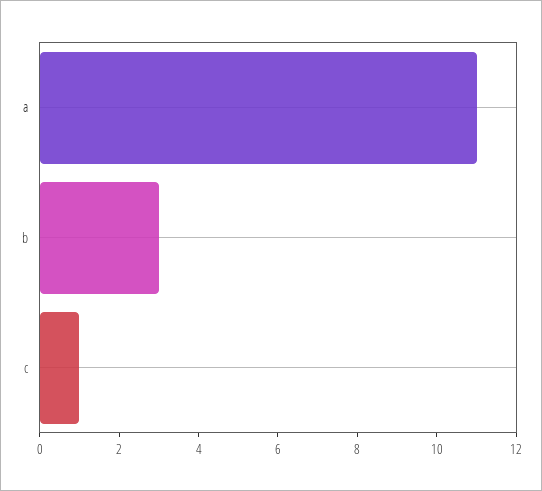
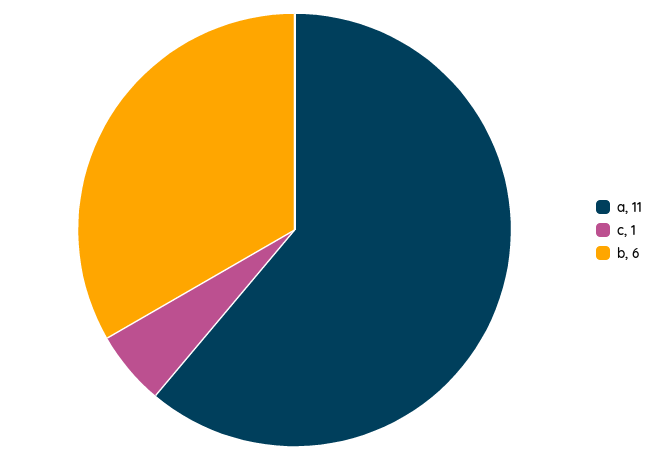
  {
    "a": 11,
-   "b": 3,
+   "b": 6,
    "c": 1
  }

